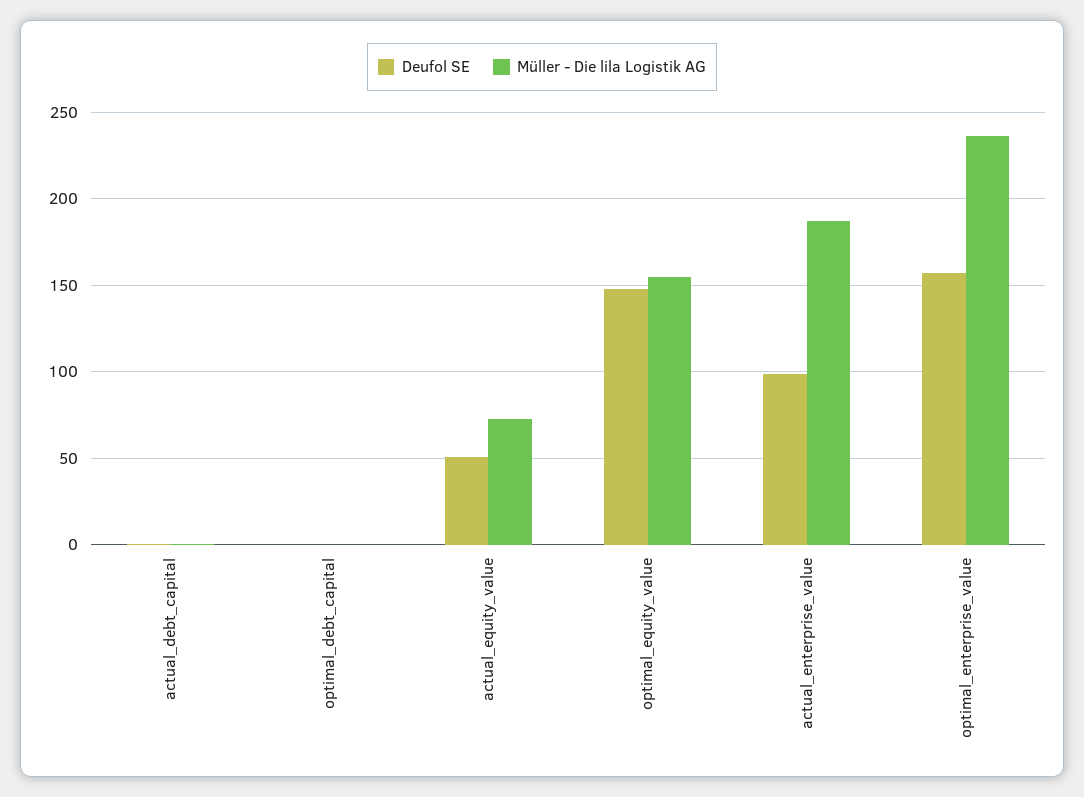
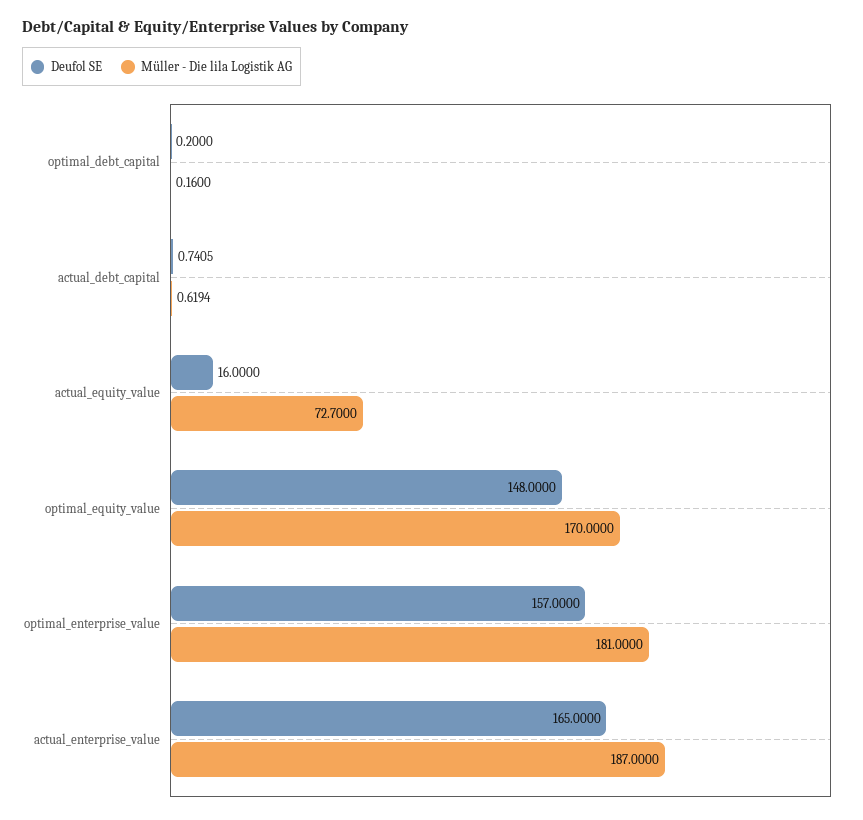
  {
    "Deufol SE": {
      "actual_debt_capital": 0.7405,
      "optimal_debt_capital": 0.2,
-     "actual_equity_value": 50,
+     "actual_equity_value": 16,
      "optimal_equity_value": 148,
-     "actual_enterprise_value": 100,
+     "actual_enterprise_value": 165,
      "optimal_enterprise_value": 157
    },
    "Müller - Die lila Logistik AG": {
      "actual_debt_capital": 0.6194,
      "optimal_debt_capital": 0.16,
      "actual_equity_value": 72.7,
-     "optimal_equity_value": 155,
+     "optimal_equity_value": 170,
      "actual_enterprise_value": 187,
-     "optimal_enterprise_value": 235
+     "optimal_enterprise_value": 181
    }
  }

